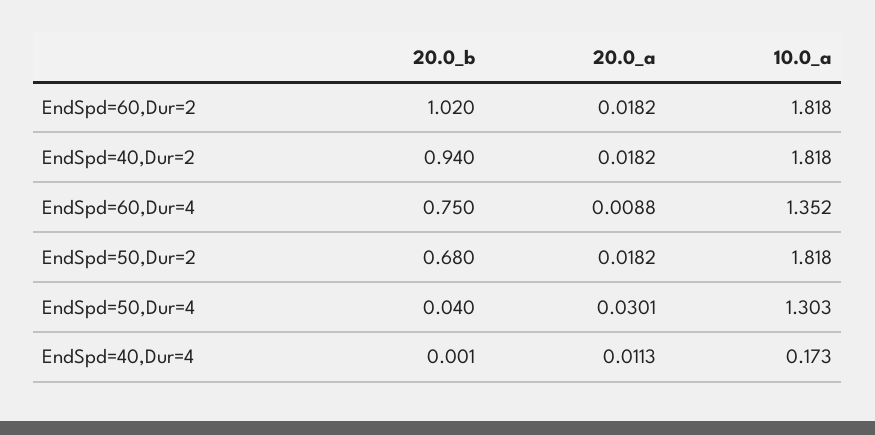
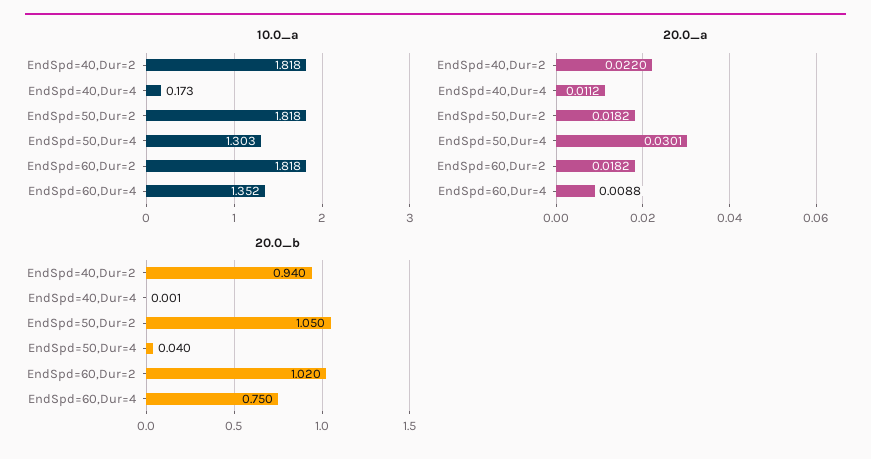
  {
    "20.0_b": {
      "EndSpd=60,Dur=2": 1.02,
      "EndSpd=40,Dur=2": 0.94,
      "EndSpd=60,Dur=4": 0.75,
-     "EndSpd=50,Dur=2": 0.68,
+     "EndSpd=50,Dur=2": 1.05,
      "EndSpd=50,Dur=4": 0.04,
      "EndSpd=40,Dur=4": 0.001
    },
    "20.0_a": {
      "EndSpd=60,Dur=2": 0.0182,
-     "EndSpd=40,Dur=2": 0.0182,
+     "EndSpd=40,Dur=2": 0.022,
      "EndSpd=60,Dur=4": 0.0088,
      "EndSpd=50,Dur=2": 0.0182,
      "EndSpd=50,Dur=4": 0.0301,
-     "EndSpd=40,Dur=4": 0.0113
+     "EndSpd=40,Dur=4": 0.0112
    },
    "10.0_a": {
      "EndSpd=60,Dur=2": 1.818,
      "EndSpd=40,Dur=2": 1.818,
      "EndSpd=60,Dur=4": 1.352,
      "EndSpd=50,Dur=2": 1.818,
      "EndSpd=50,Dur=4": 1.303,
      "EndSpd=40,Dur=4": 0.173
    }
  }

